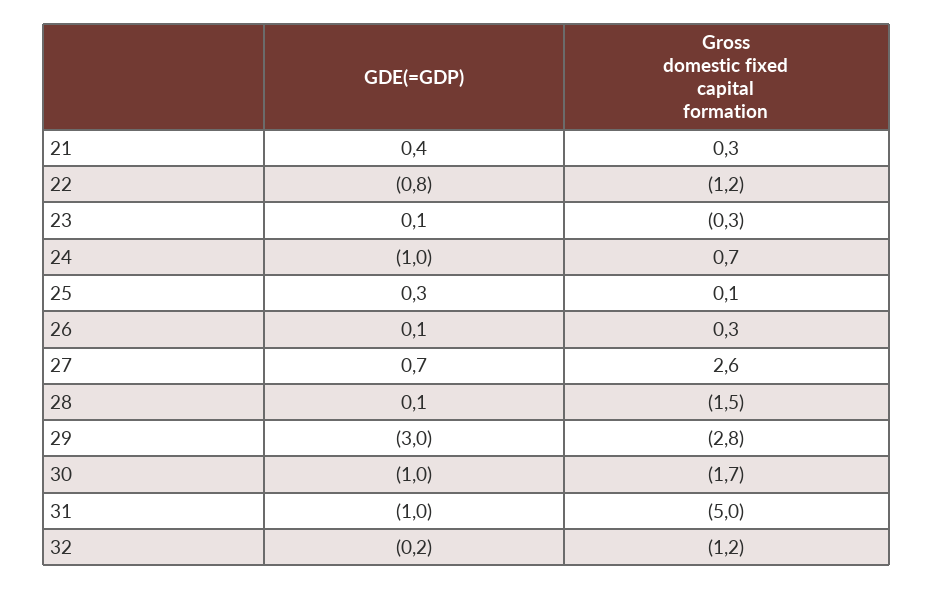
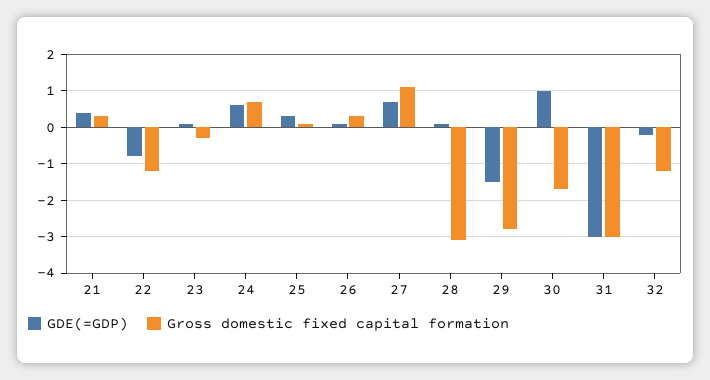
  {
    "GDE(=GDP)": {
      "21": 0.4,
      "22": -0.8,
      "23": 0.1,
-     "24": -1,
+     "24": 0.5,
      "25": 0.3,
      "26": 0.1,
      "27": 0.7,
      "28": 0.1,
-     "29": -3,
+     "29": -1.5,
-     "30": -1,
+     "30": 1,
-     "31": -1,
+     "31": -3,
      "32": -0.2
    },
    "Gross domestic fixed capital formation": {
      "21": 0.3,
      "22": -1.2,
      "23": -0.3,
      "24": 0.7,
      "25": 0.1,
      "26": 0.3,
-     "27": 2.6,
+     "27": 1,
-     "28": -1.5,
+     "28": -3,
      "29": -2.8,
      "30": -1.7,
-     "31": -5,
+     "31": -3,
      "32": -1.2
    }
  }

